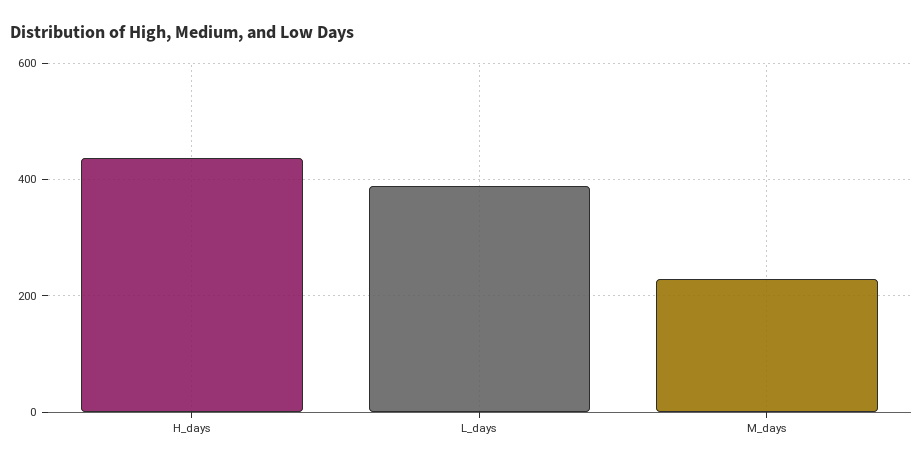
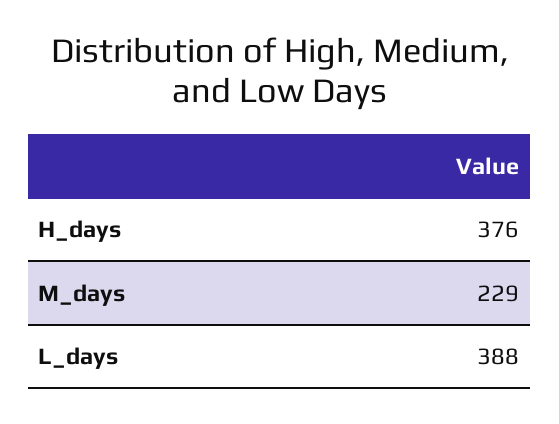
  {
-   "H_days": 440,
+   "H_days": 376,
    "L_days": 388,
    "M_days": 229
  }

